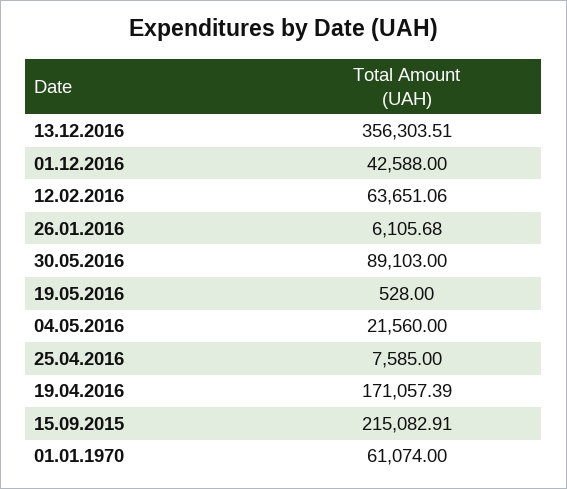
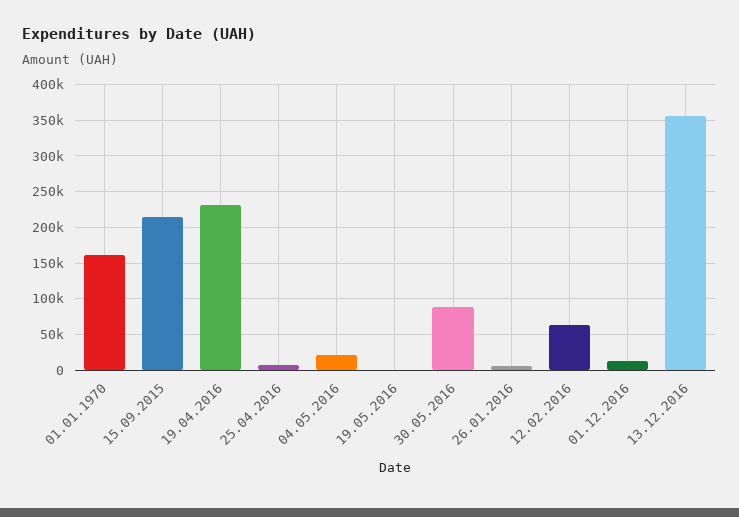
  {
    "13.12.2016": 356303.51,
-   "01.12.2016": 42588,
+   "01.12.2016": 10000,
    "12.02.2016": 63651.06,
    "26.01.2016": 6105.68,
    "30.05.2016": 89103,
    "19.05.2016": 528,
    "04.05.2016": 21560,
    "25.04.2016": 7585,
-   "19.04.2016": 171057.39,
+   "19.04.2016": 230000,
    "15.09.2015": 215082.91,
-   "01.01.1970": 61074
+   "01.01.1970": 160000
  }

